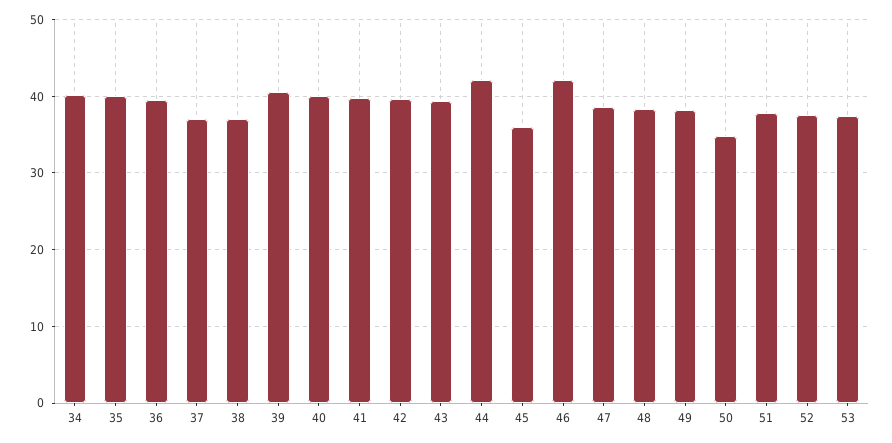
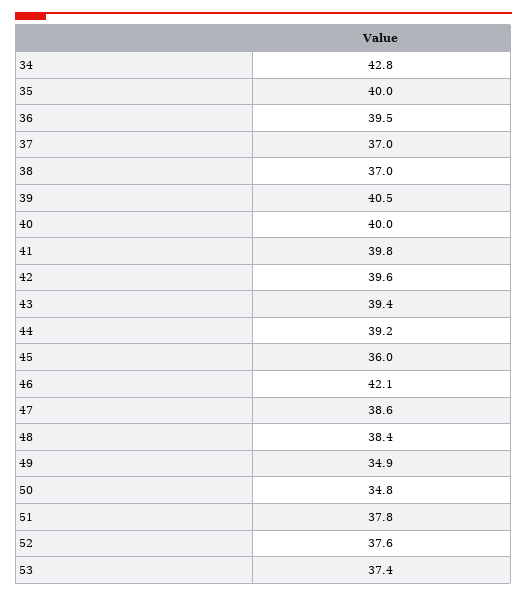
  {
-   "34": 40,
+   "34": 42.8,
    "35": 40,
    "36": 39.5,
    "37": 37,
    "38": 37,
    "39": 40.5,
    "40": 40,
    "41": 39.8,
    "42": 39.6,
    "43": 39.4,
-   "44": 42,
+   "44": 39.2,
    "45": 36,
    "46": 42.1,
    "47": 38.6,
    "48": 38.4,
-   "49": 38,
+   "49": 34.9,
    "50": 34.8,
    "51": 37.8,
    "52": 37.6,
    "53": 37.4
  }

